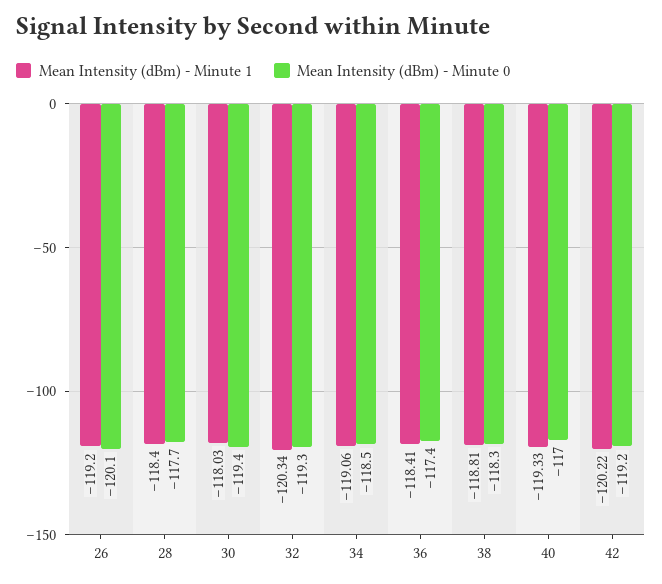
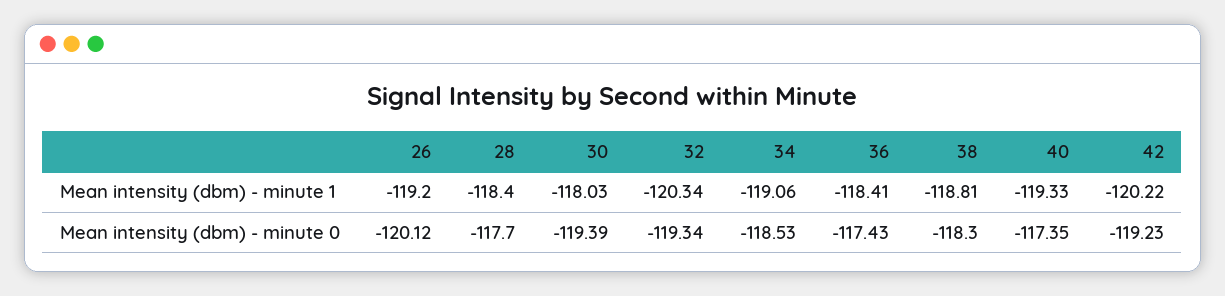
  {
    "Mean Intensity (dBm) - Minute 1": {
      "26": -119.2,
      "28": -118.4,
      "30": -118.03,
      "32": -120.34,
      "34": -119.06,
      "36": -118.41,
      "38": -118.81,
      "40": -119.33,
      "42": -120.22
    },
    "Mean Intensity (dBm) - Minute 0": {
      "26": -120.12,
      "28": -117.7,
      "30": -119.39,
      "32": -119.34,
      "34": -118.53,
      "36": -117.43,
      "38": -118.3,
-     "40": -117,
+     "40": -117.35,
      "42": -119.23
    }
  }

